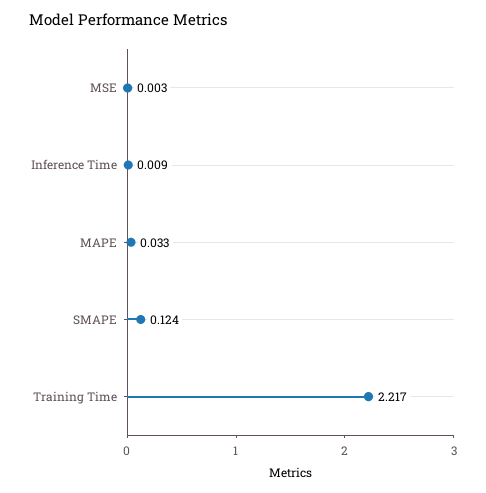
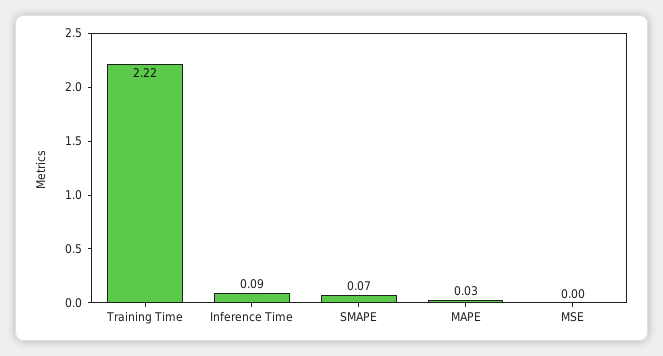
  {
    "MSE": 0.003,
-   "Inference Time": 0.009,
+   "Inference Time": 0.09,
    "MAPE": 0.033,
-   "SMAPE": 0.124,
+   "SMAPE": 0.07,
    "Training Time": 2.217
  }

